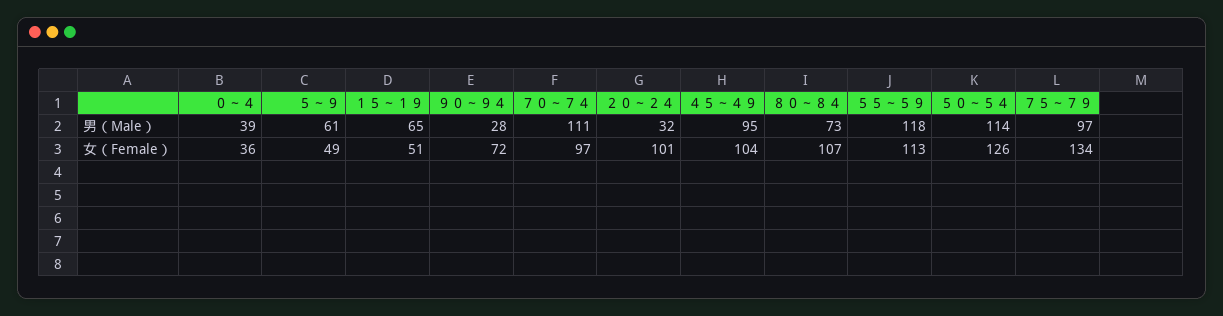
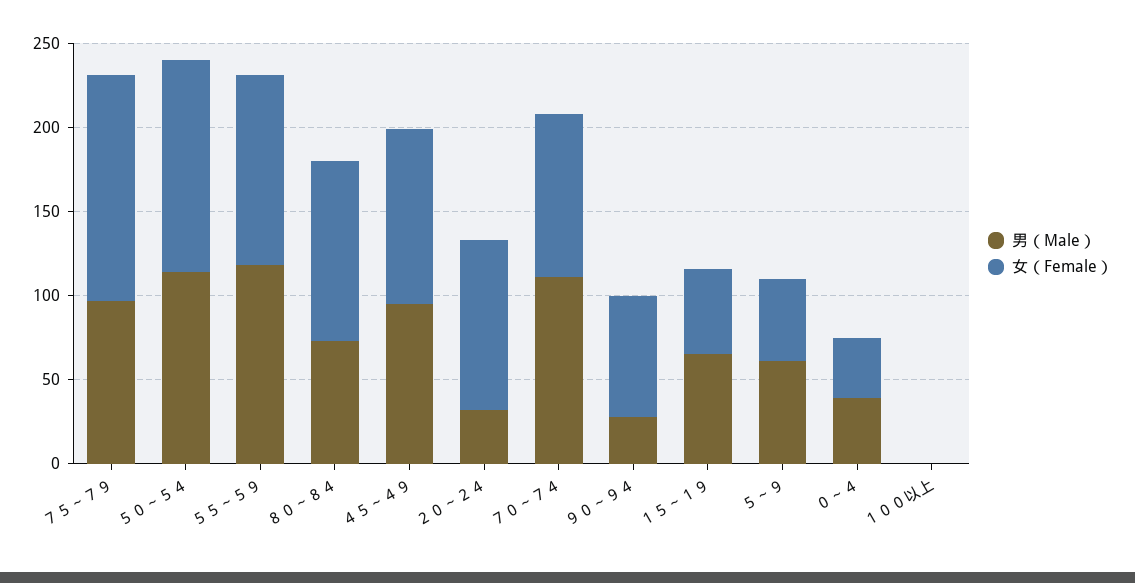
  {
    "男（Male）": {
      "０～４": 39,
      "５～９": 61,
      "１５～１９": 65,
      "９０～９４": 28,
      "７０～７４": 111,
      "２０～２４": 32,
      "４５～４９": 95,
      "８０～８４": 73,
      "５５～５９": 118,
      "５０～５４": 114,
-     "７５～７９": 97
+     "７５～７９": 97,
+     "１００以上": 0
    },
    "女（Female）": {
      "０～４": 36,
      "５～９": 49,
      "１５～１９": 51,
      "９０～９４": 72,
      "７０～７４": 97,
      "２０～２４": 101,
      "４５～４９": 104,
      "８０～８４": 107,
      "５５～５９": 113,
      "５０～５４": 126,
-     "７５～７９": 134
+     "７５～７９": 134,
+     "１００以上": 0
    }
  }

